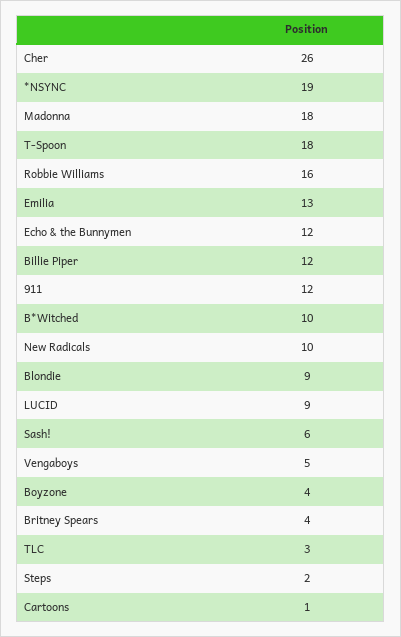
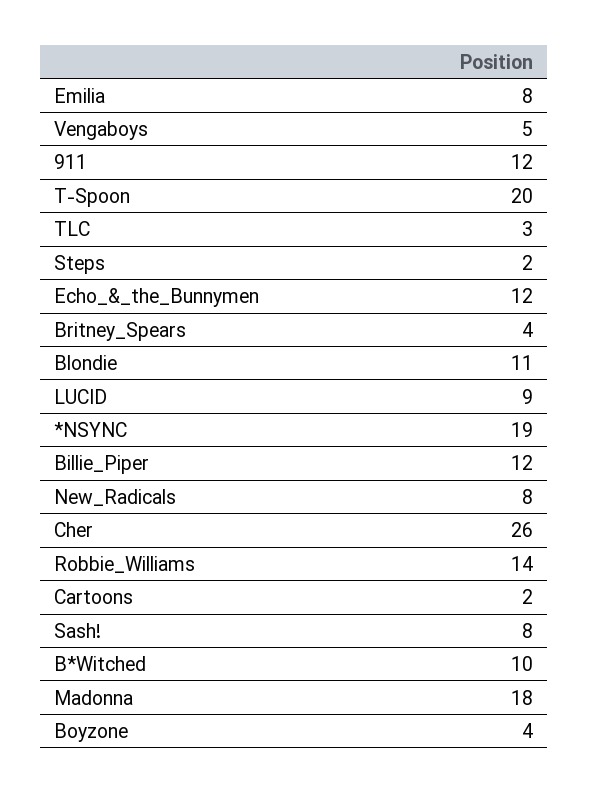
  {
    "Cher": 26,
    "*NSYNC": 19,
    "Madonna": 18,
-   "T-Spoon": 18,
+   "T-Spoon": 20,
-   "Robbie Williams": 16,
+   "Robbie Williams": 14,
-   "Emilia": 13,
+   "Emilia": 8,
    "Echo & the Bunnymen": 12,
    "Billie Piper": 12,
    "911": 12,
    "B*Witched": 10,
-   "New Radicals": 10,
+   "New Radicals": 8,
-   "Blondie": 9,
+   "Blondie": 11,
    "LUCID": 9,
-   "Sash!": 6,
+   "Sash!": 8,
    "Vengaboys": 5,
    "Boyzone": 4,
    "Britney Spears": 4,
    "TLC": 3,
    "Steps": 2,
-   "Cartoons": 1
+   "Cartoons": 2
  }

